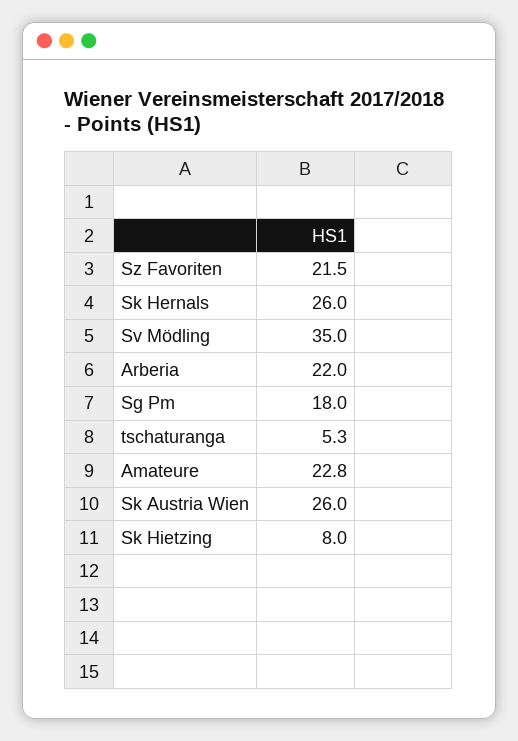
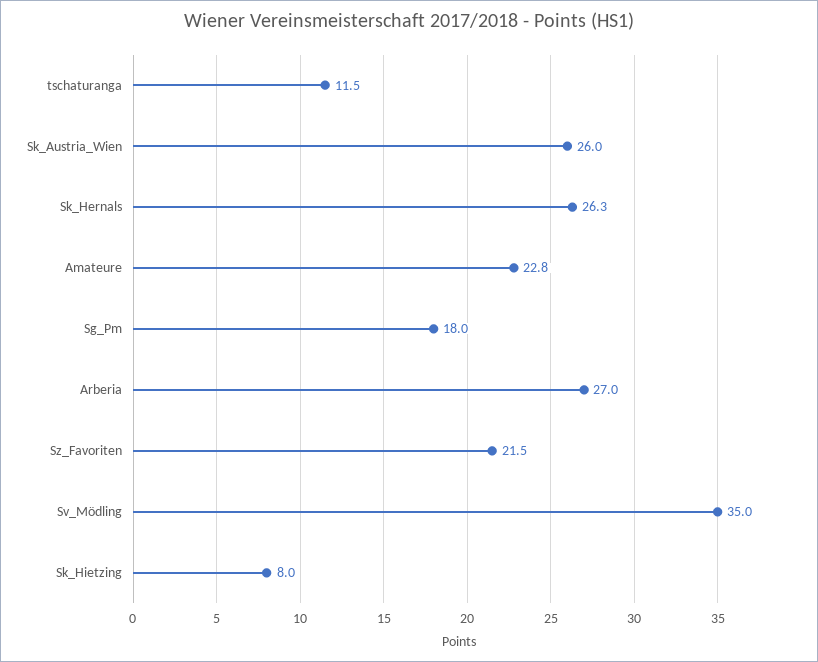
  {
    "Sz Favoriten": 21.5,
-   "Sk Hernals": 26,
+   "Sk Hernals": 26.3,
    "Sv Mödling": 35,
-   "Arberia": 22,
+   "Arberia": 27,
    "Sg Pm": 18,
-   "tschaturanga": 5.3,
+   "tschaturanga": 11.5,
    "Amateure": 22.8,
    "Sk Austria Wien": 26,
    "Sk Hietzing": 8
  }

